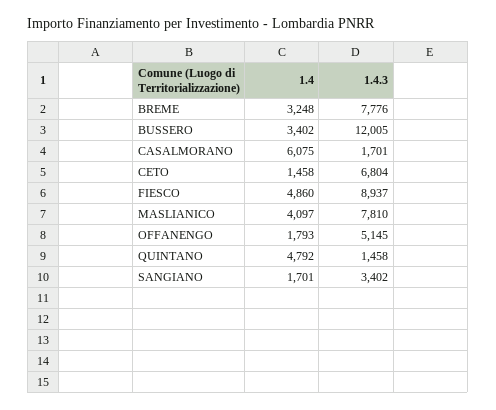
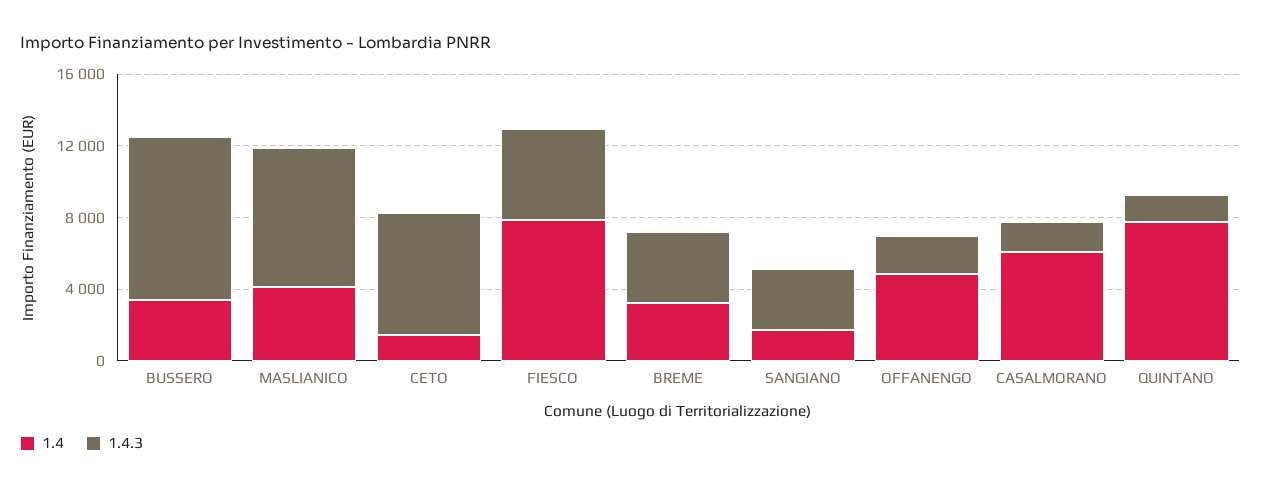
  {
    "1.4": {
      "BREME": 3248,
      "BUSSERO": 3402,
      "CASALMORANO": 6075,
      "CETO": 1458,
-     "FIESCO": 4860,
+     "FIESCO": 8000,
      "MASLIANICO": 4097,
-     "OFFANENGO": 1793,
+     "OFFANENGO": 5000,
-     "QUINTANO": 4792,
+     "QUINTANO": 8000,
      "SANGIANO": 1701
    },
    "1.4.3": {
-     "BREME": 7776,
+     "BREME": 4000,
-     "BUSSERO": 12005,
+     "BUSSERO": 9000,
      "CASALMORANO": 1701,
      "CETO": 6804,
-     "FIESCO": 8937,
+     "FIESCO": 5000,
      "MASLIANICO": 7810,
-     "OFFANENGO": 5145,
+     "OFFANENGO": 2000,
      "QUINTANO": 1458,
      "SANGIANO": 3402
    }
  }

